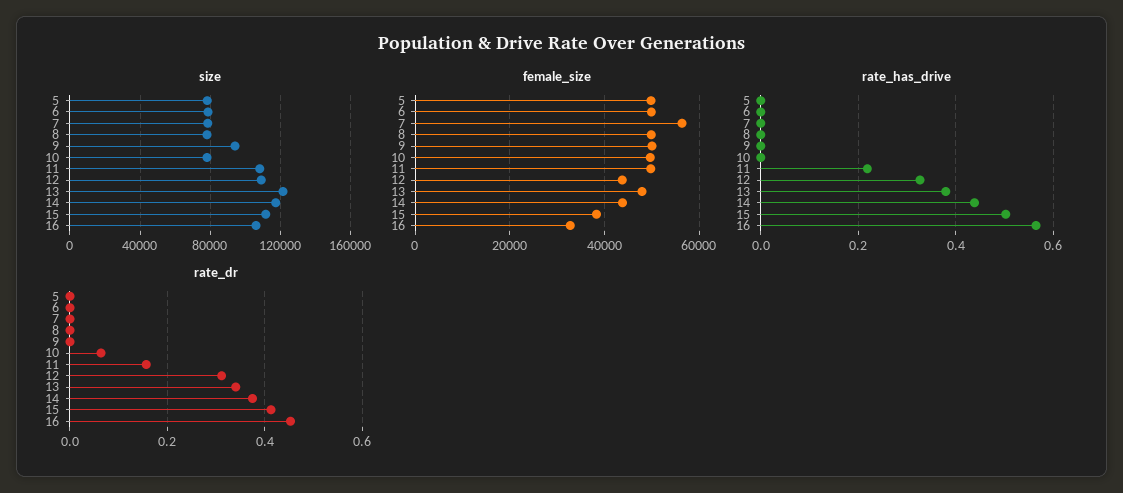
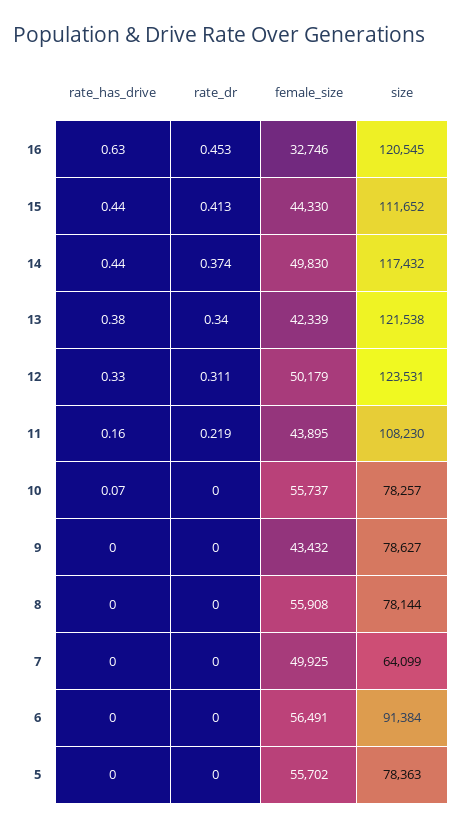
  {
    "size": {
      "5": 78363,
-     "6": 80000,
+     "6": 91384,
-     "7": 80000,
+     "7": 64099,
      "8": 78144,
-     "9": 95000,
+     "9": 78627,
      "10": 78257,
      "11": 108230,
-     "12": 110000,
+     "12": 123531,
      "13": 121538,
      "14": 117432,
      "15": 111652,
-     "16": 105000
+     "16": 120545
    },
    "female_size": {
-     "5": 50000,
+     "5": 55702,
-     "6": 50000,
+     "6": 56491,
-     "7": 56000,
+     "7": 49925,
-     "8": 50000,
+     "8": 55908,
-     "9": 50000,
+     "9": 43432,
-     "10": 50000,
+     "10": 55737,
-     "11": 50000,
+     "11": 43895,
-     "12": 44000,
+     "12": 50179,
-     "13": 48000,
+     "13": 42339,
-     "14": 44000,
+     "14": 49830,
-     "15": 38000,
+     "15": 44330,
      "16": 32746
    },
    "rate_has_drive": {
      "5": 0,
      "6": 0,
      "7": 0,
      "8": 0,
      "9": 0,
-     "10": 0,
+     "10": 0.07,
-     "11": 0.22,
+     "11": 0.16,
      "12": 0.33,
      "13": 0.38,
      "14": 0.44,
-     "15": 0.5,
+     "15": 0.44,
-     "16": 0.56
+     "16": 0.63
    },
    "rate_dr": {
      "5": 0,
      "6": 0,
      "7": 0,
      "8": 0,
      "9": 0,
-     "10": 0.06,
+     "10": 0,
-     "11": 0.16,
+     "11": 0.219,
      "12": 0.311,
      "13": 0.34,
      "14": 0.374,
      "15": 0.413,
      "16": 0.453
    }
  }

